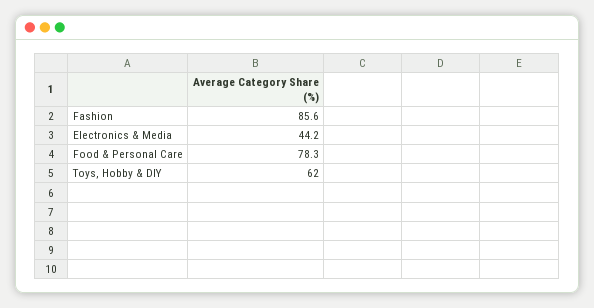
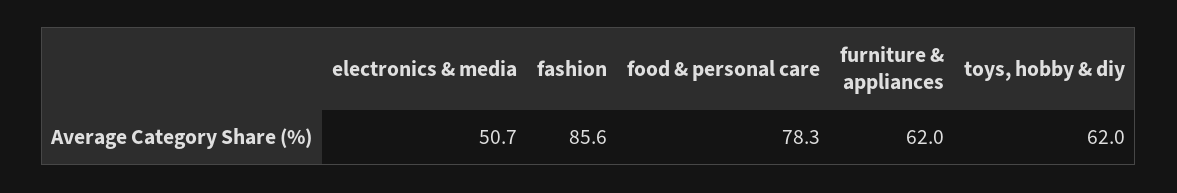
  {
    "Fashion": 85.6,
-   "Electronics & Media": 44.2,
+   "Electronics & Media": 50.7,
    "Food & Personal Care": 78.3,
-   "Toys, Hobby & DIY": 62
+   "Toys, Hobby & DIY": 62,
+   "furniture & appliances": 62
  }

